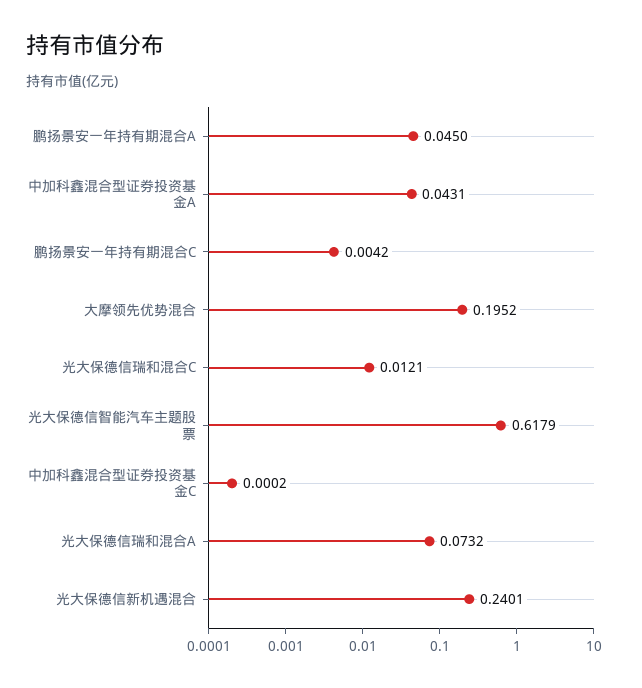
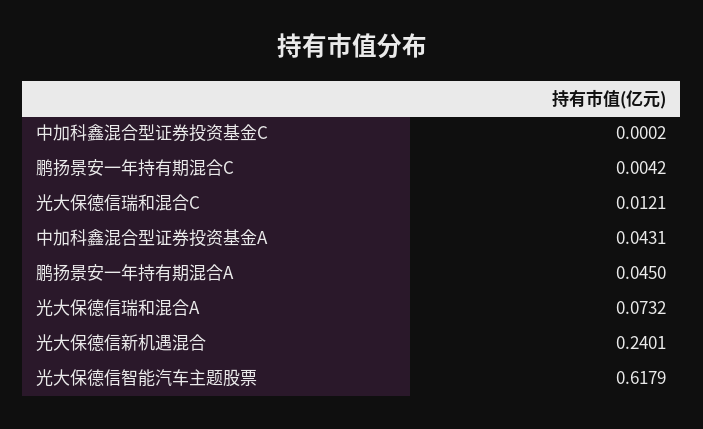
  {
    "鹏扬景安一年持有期混合A": 0.045,
    "中加科鑫混合型证券投资基金A": 0.0431,
    "鹏扬景安一年持有期混合C": 0.0042,
-   "大摩领先优势混合": 0.1952,
    "光大保德信瑞和混合C": 0.0121,
    "光大保德信智能汽车主题股票": 0.6179,
    "中加科鑫混合型证券投资基金C": 0.0002,
    "光大保德信瑞和混合A": 0.0732,
    "光大保德信新机遇混合": 0.2401
  }

